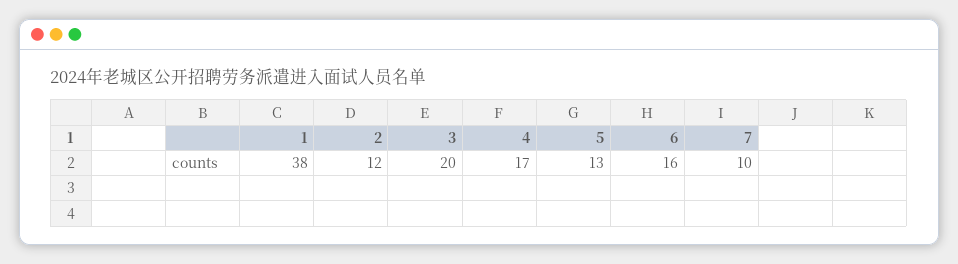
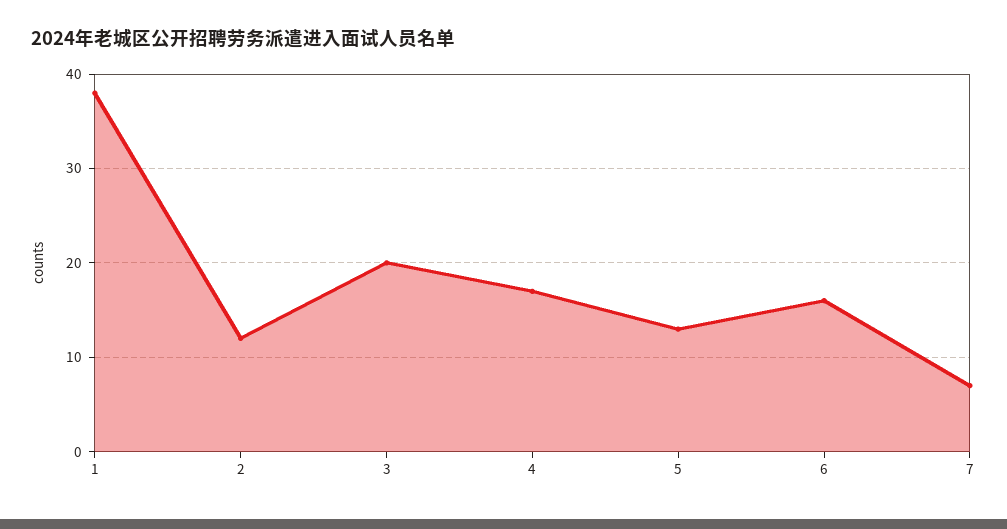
  {
    "1": 38,
    "2": 12,
    "3": 20,
    "4": 17,
    "5": 13,
    "6": 16,
-   "7": 10
+   "7": 7
  }

